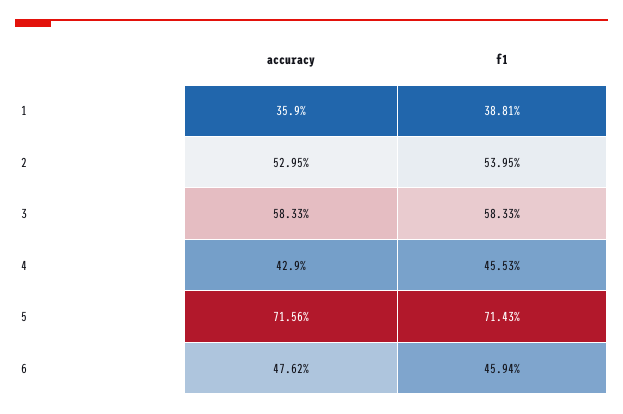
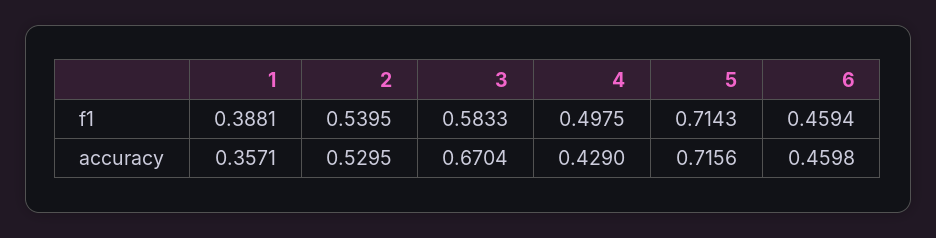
  {
    "accuracy": {
-     "1": 0.359,
+     "1": 0.3571,
      "2": 0.5295,
-     "3": 0.5833,
+     "3": 0.6704,
      "4": 0.429,
      "5": 0.7156,
-     "6": 0.4762
+     "6": 0.4598
    },
    "f1": {
      "1": 0.3881,
      "2": 0.5395,
      "3": 0.5833,
-     "4": 0.4553,
+     "4": 0.4975,
      "5": 0.7143,
      "6": 0.4594
    }
  }

